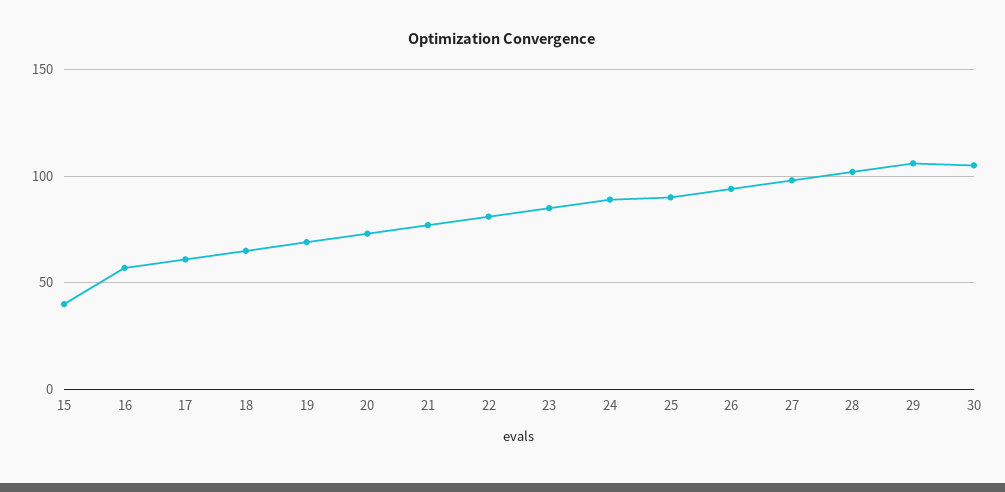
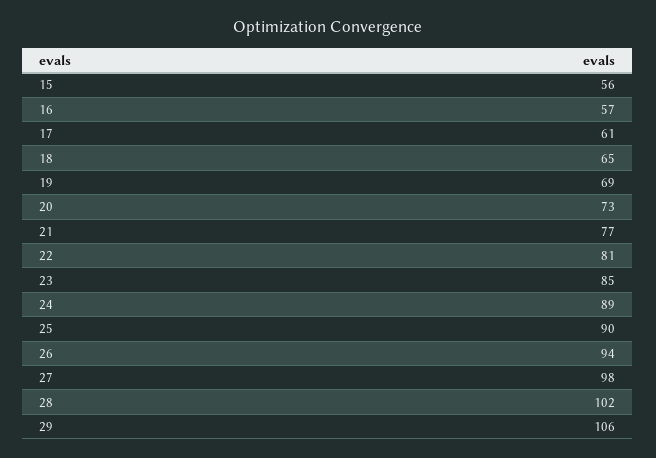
  {
-   "15": 40,
+   "15": 56,
    "16": 57,
    "17": 61,
    "18": 65,
    "19": 69,
    "20": 73,
    "21": 77,
    "22": 81,
    "23": 85,
    "24": 89,
    "25": 90,
    "26": 94,
    "27": 98,
    "28": 102,
-   "29": 106,
+   "29": 106
-   "30": 105
  }

